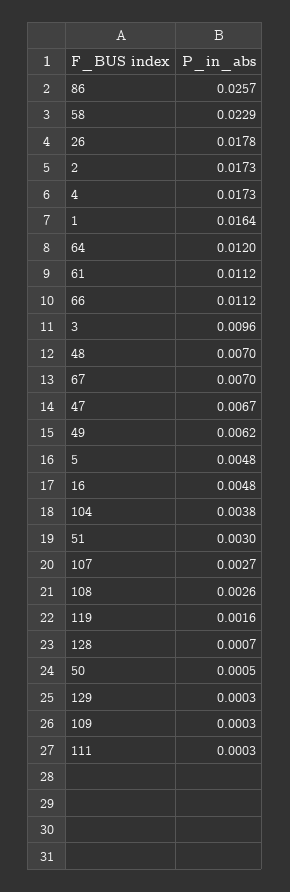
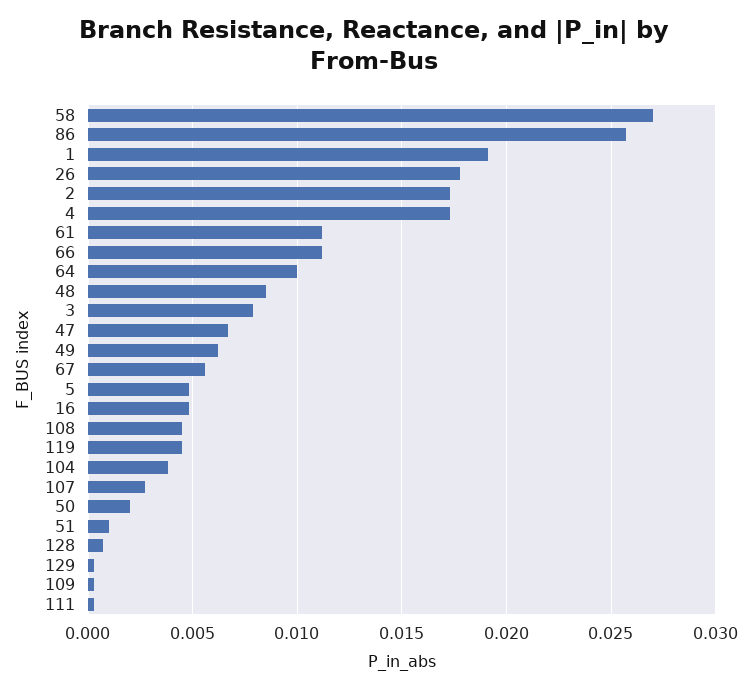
  {
    "86": 0.0257,
-   "58": 0.0229,
+   "58": 0.027,
    "26": 0.0178,
    "2": 0.0173,
    "4": 0.0173,
-   "1": 0.0164,
+   "1": 0.019,
-   "64": 0.012,
+   "64": 0.01,
    "61": 0.0112,
    "66": 0.0112,
-   "3": 0.0096,
+   "3": 0.008,
-   "48": 0.007,
+   "48": 0.0085,
-   "67": 0.007,
+   "67": 0.0055,
    "47": 0.0067,
    "49": 0.0062,
    "5": 0.0048,
    "16": 0.0048,
    "104": 0.0038,
-   "51": 0.003,
+   "51": 0.001,
    "107": 0.0027,
-   "108": 0.0026,
+   "108": 0.0045,
-   "119": 0.0016,
+   "119": 0.0045,
    "128": 0.0007,
-   "50": 0.0005,
+   "50": 0.002,
    "129": 0.0003,
    "109": 0.0003,
    "111": 0.0003
  }

